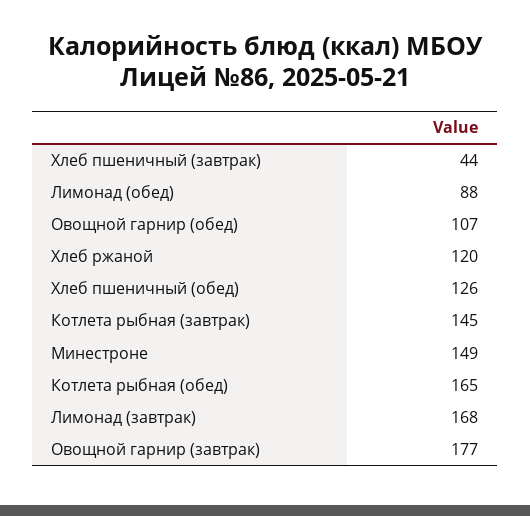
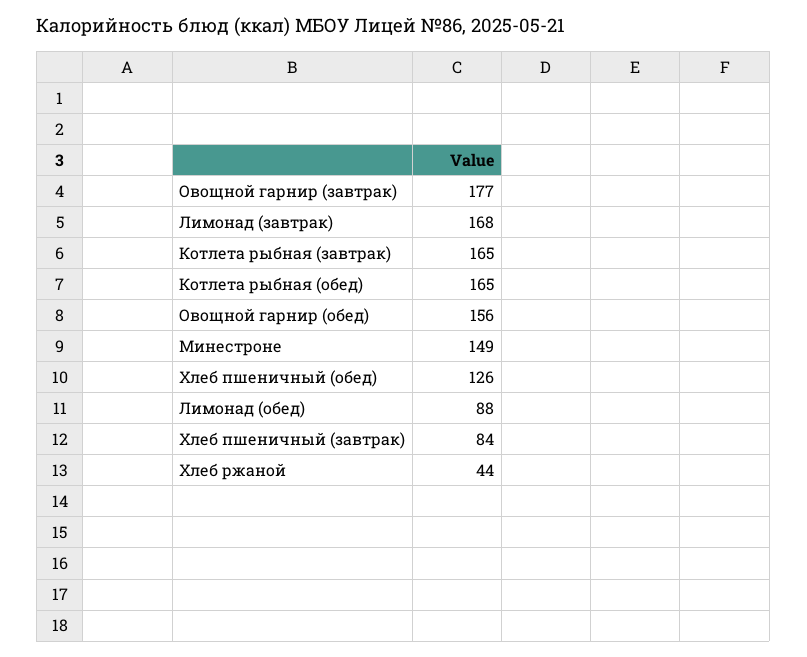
  {
-   "Хлеб пшеничный (завтрак)": 44,
+   "Хлеб пшеничный (завтрак)": 84,
    "Лимонад (обед)": 88,
-   "Овощной гарнир (обед)": 107,
+   "Овощной гарнир (обед)": 156,
-   "Хлеб ржаной": 120,
+   "Хлеб ржаной": 44,
    "Хлеб пшеничный (обед)": 126,
-   "Котлета рыбная (завтрак)": 145,
+   "Котлета рыбная (завтрак)": 165,
    "Минестроне": 149,
    "Котлета рыбная (обед)": 165,
    "Лимонад (завтрак)": 168,
    "Овощной гарнир (завтрак)": 177
  }

